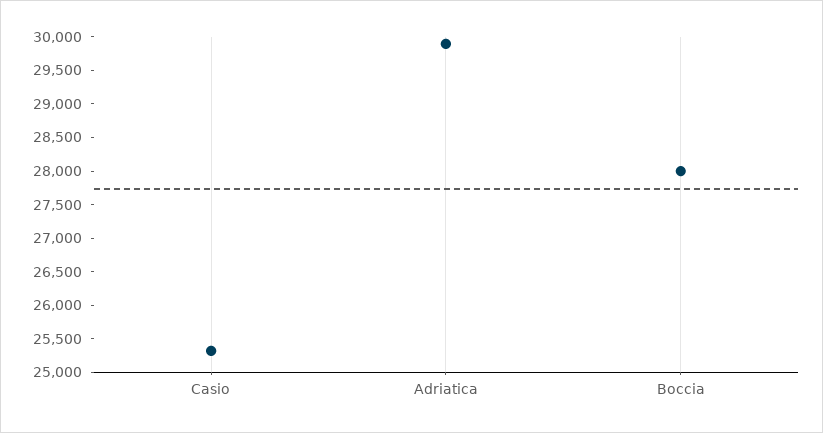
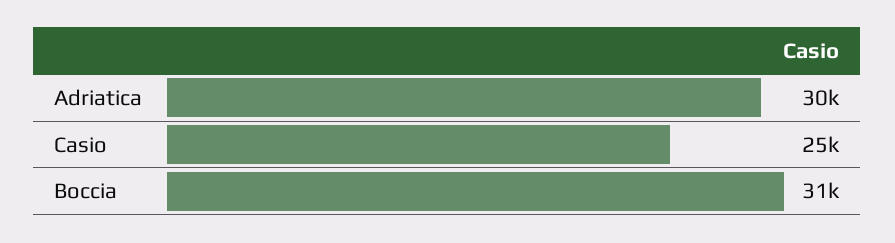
  {
    "Casio": 25000,
    "Adriatica": 30000,
-   "Boccia": 28000
+   "Boccia": 31000
  }

